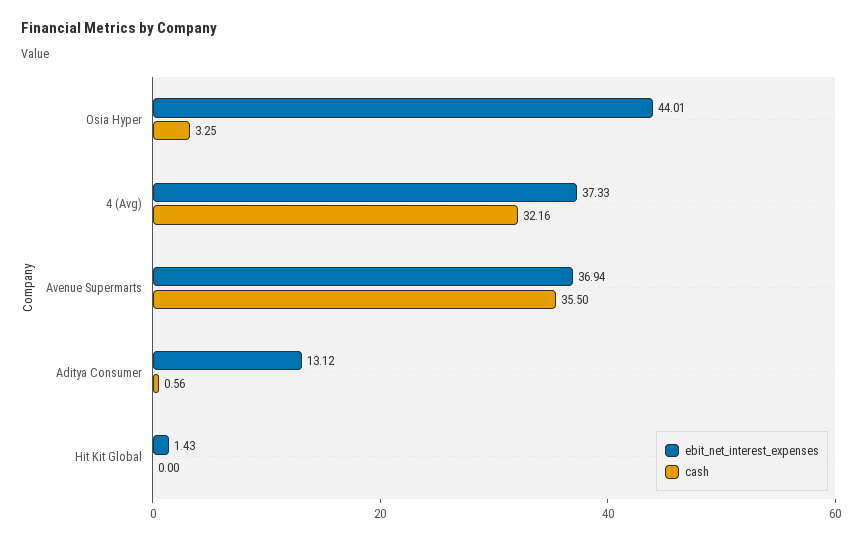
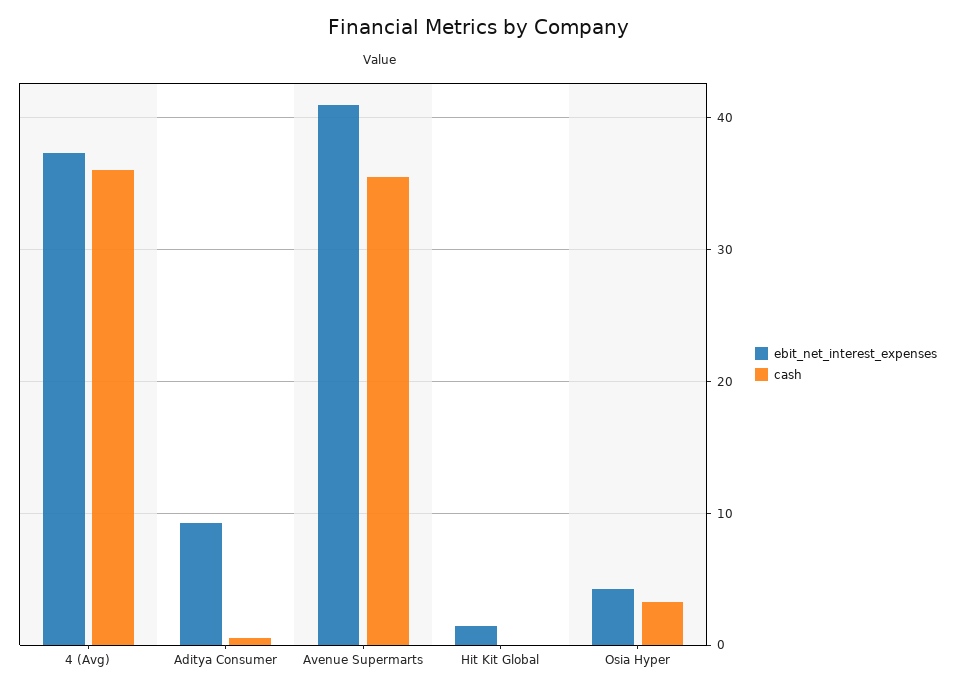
  {
    "ebit_net_interest_expenses": {
-     "Osia Hyper": 44.01,
+     "Osia Hyper": 4,
      "4 (Avg)": 37.33,
-     "Avenue Supermarts": 36.94,
+     "Avenue Supermarts": 41,
-     "Aditya Consumer": 13.12,
+     "Aditya Consumer": 9,
      "Hit Kit Global": 1.43
    },
    "cash": {
      "Osia Hyper": 3.25,
-     "4 (Avg)": 32.16,
+     "4 (Avg)": 36,
      "Avenue Supermarts": 35.5,
      "Aditya Consumer": 0.56,
      "Hit Kit Global": 0
    }
  }

